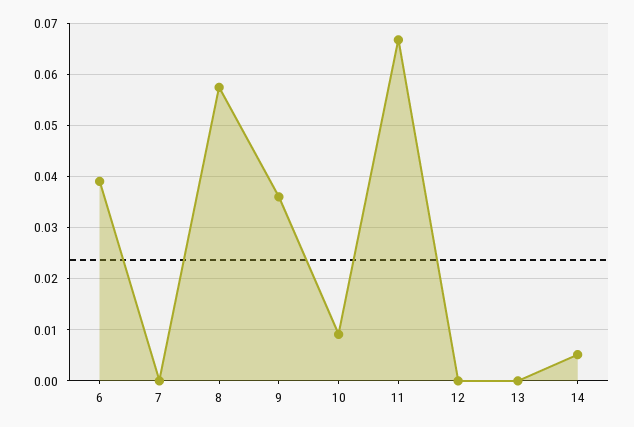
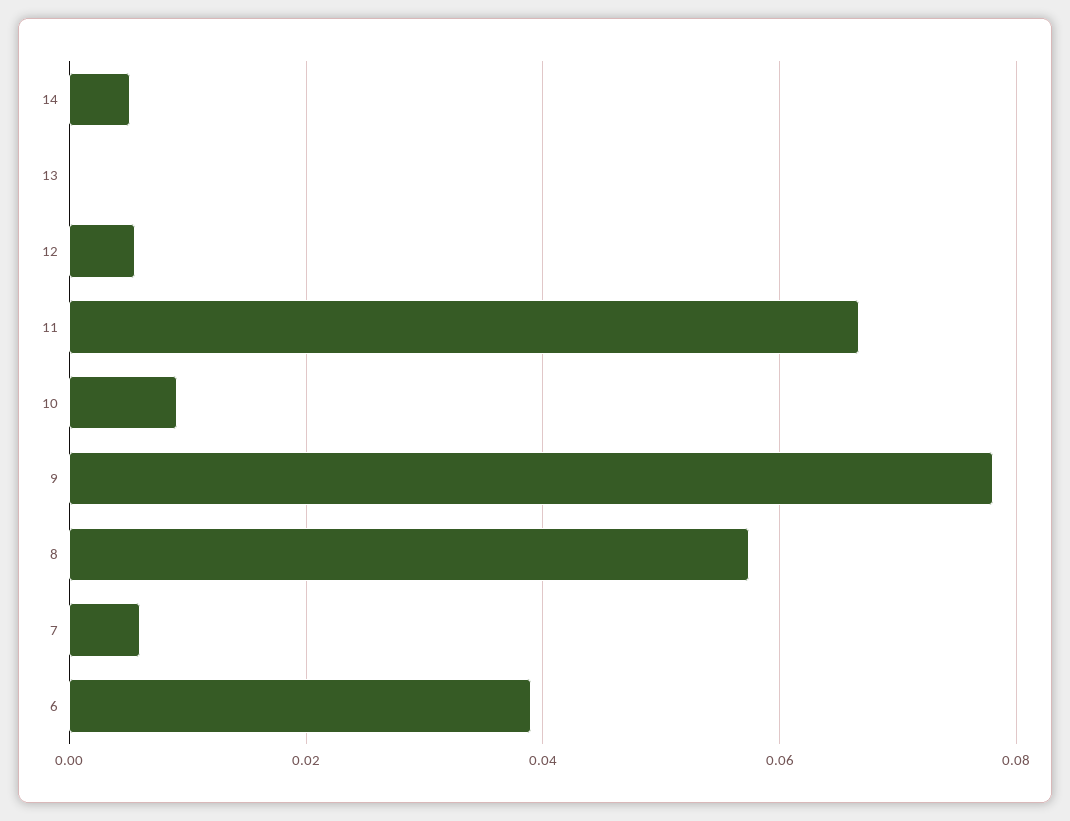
  {
    "6": 0.04,
-   "7": 0,
+   "7": 0.006,
    "8": 0.058,
-   "9": 0.036,
+   "9": 0.078,
    "10": 0.01,
    "11": 0.066,
-   "12": 0,
+   "12": 0.006,
    "13": 0,
    "14": 0.006
  }

